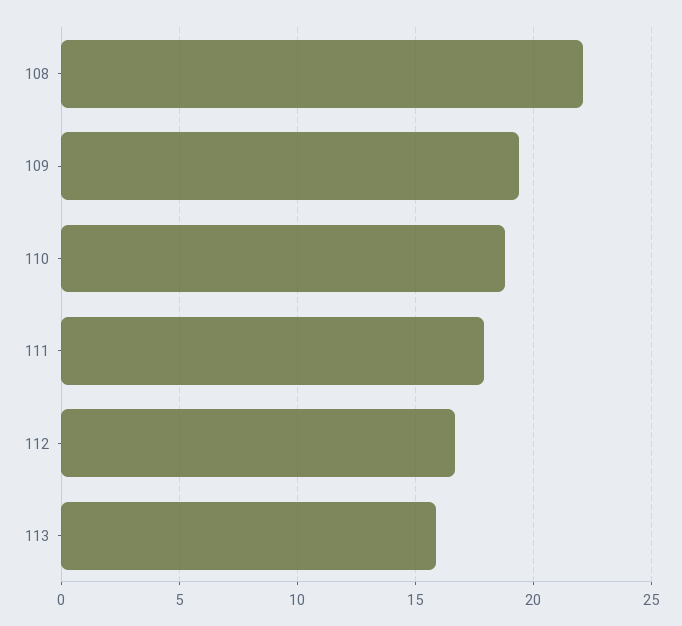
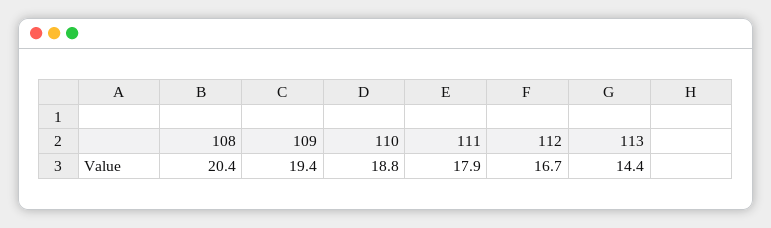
  {
-   "108": 22,
+   "108": 20.4,
    "109": 19.4,
    "110": 18.8,
    "111": 17.9,
    "112": 16.7,
-   "113": 16
+   "113": 14.4
  }

